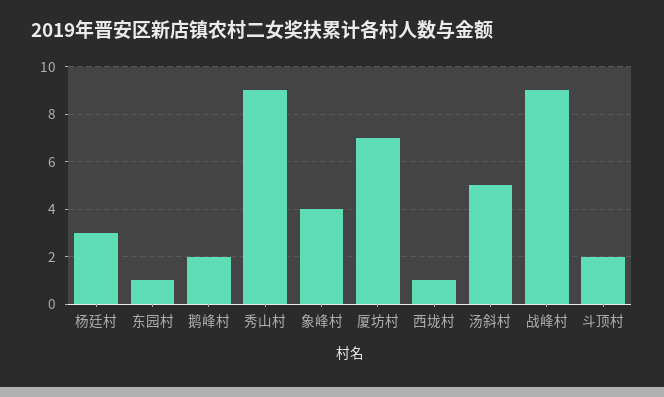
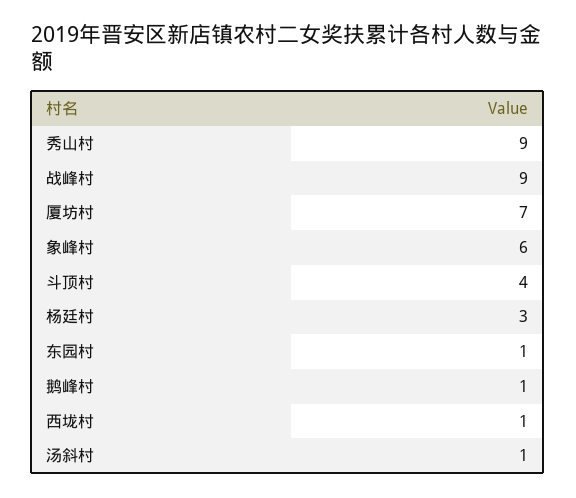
  {
    "杨廷村": 3,
    "东园村": 1,
-   "鹅峰村": 2,
+   "鹅峰村": 1,
    "秀山村": 9,
-   "象峰村": 4,
+   "象峰村": 6,
    "厦坊村": 7,
    "西垅村": 1,
-   "汤斜村": 5,
+   "汤斜村": 1,
    "战峰村": 9,
-   "斗顶村": 2
+   "斗顶村": 4
  }

